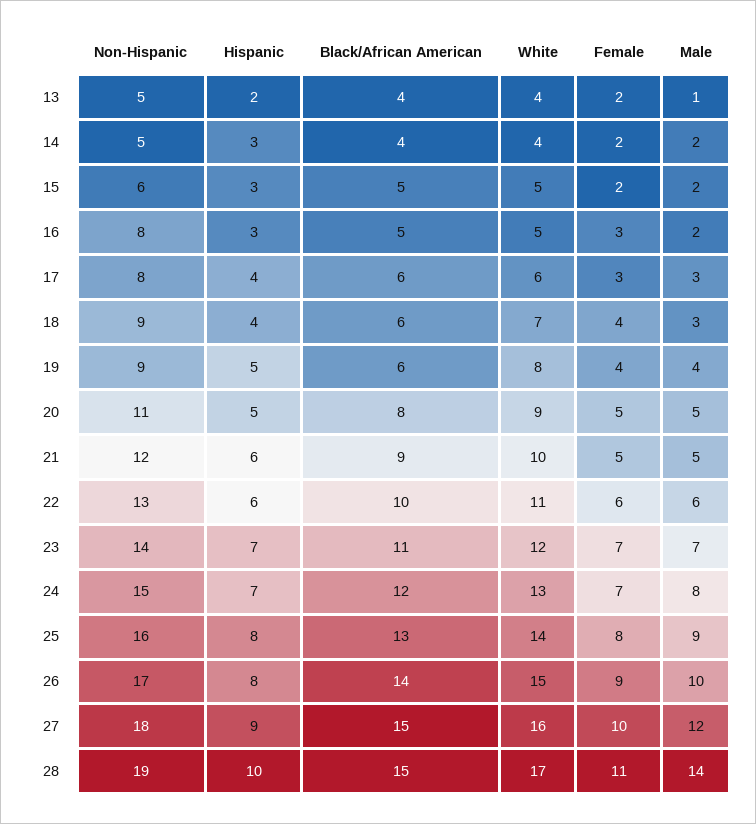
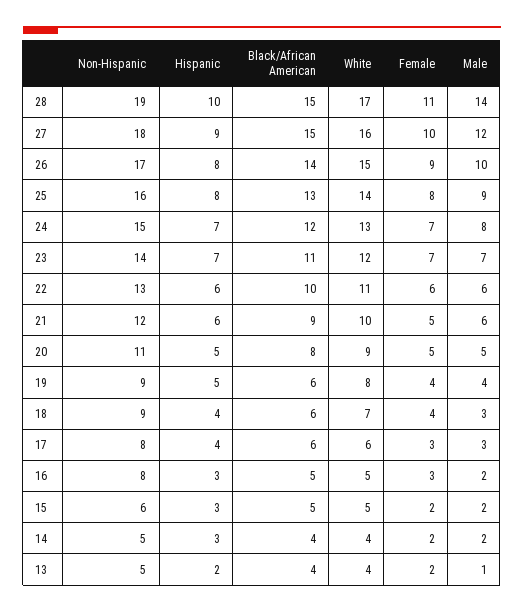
  {
    "Non-Hispanic": {
      "13": 5,
      "14": 5,
      "15": 6,
      "16": 8,
      "17": 8,
      "18": 9,
      "19": 9,
      "20": 11,
      "21": 12,
      "22": 13,
      "23": 14,
      "24": 15,
      "25": 16,
      "26": 17,
      "27": 18,
      "28": 19
    },
    "Hispanic": {
      "13": 2,
      "14": 3,
      "15": 3,
      "16": 3,
      "17": 4,
      "18": 4,
      "19": 5,
      "20": 5,
      "21": 6,
      "22": 6,
      "23": 7,
      "24": 7,
      "25": 8,
      "26": 8,
      "27": 9,
      "28": 10
    },
    "Black/African American": {
      "13": 4,
      "14": 4,
      "15": 5,
      "16": 5,
      "17": 6,
      "18": 6,
      "19": 6,
      "20": 8,
      "21": 9,
      "22": 10,
      "23": 11,
      "24": 12,
      "25": 13,
      "26": 14,
      "27": 15,
      "28": 15
    },
    "White": {
      "13": 4,
      "14": 4,
      "15": 5,
      "16": 5,
      "17": 6,
      "18": 7,
      "19": 8,
      "20": 9,
      "21": 10,
      "22": 11,
      "23": 12,
      "24": 13,
      "25": 14,
      "26": 15,
      "27": 16,
      "28": 17
    },
    "Female": {
      "13": 2,
      "14": 2,
      "15": 2,
      "16": 3,
      "17": 3,
      "18": 4,
      "19": 4,
      "20": 5,
      "21": 5,
      "22": 6,
      "23": 7,
      "24": 7,
      "25": 8,
      "26": 9,
      "27": 10,
      "28": 11
    },
    "Male": {
      "13": 1,
      "14": 2,
      "15": 2,
      "16": 2,
      "17": 3,
      "18": 3,
      "19": 4,
      "20": 5,
-     "21": 5,
+     "21": 6,
      "22": 6,
      "23": 7,
      "24": 8,
      "25": 9,
      "26": 10,
      "27": 12,
      "28": 14
    }
  }

